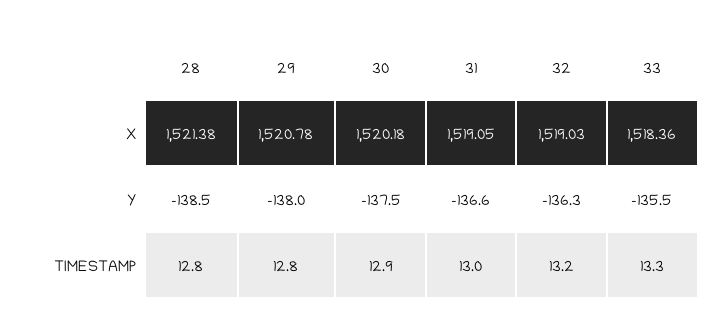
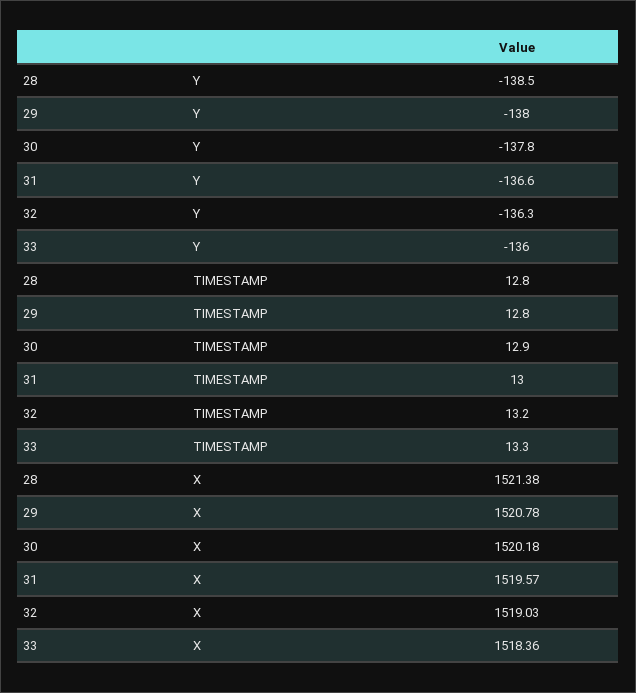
  {
    "28": {
      "X": 1521.38,
      "Y": -138.5,
      "TIMESTAMP": 12.8
    },
    "29": {
      "X": 1520.78,
      "Y": -138,
      "TIMESTAMP": 12.8
    },
    "30": {
      "X": 1520.18,
-     "Y": -137.5,
+     "Y": -137.8,
      "TIMESTAMP": 12.9
    },
    "31": {
-     "X": 1519.05,
+     "X": 1519.57,
      "Y": -136.6,
      "TIMESTAMP": 13
    },
    "32": {
      "X": 1519.03,
      "Y": -136.3,
      "TIMESTAMP": 13.2
    },
    "33": {
      "X": 1518.36,
-     "Y": -135.5,
+     "Y": -136,
      "TIMESTAMP": 13.3
    }
  }

